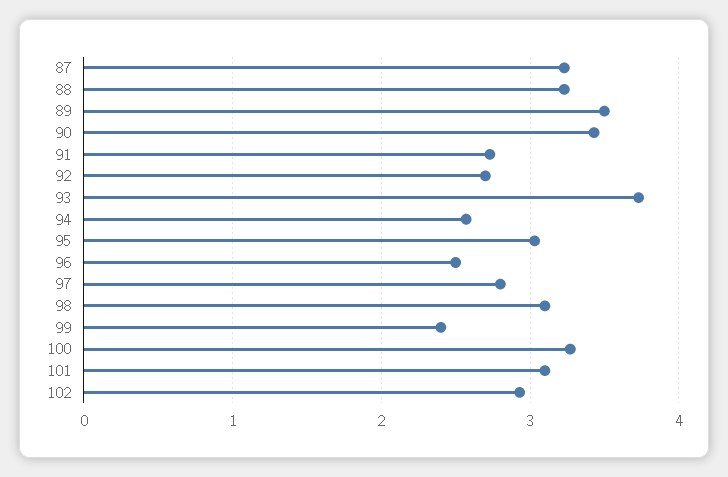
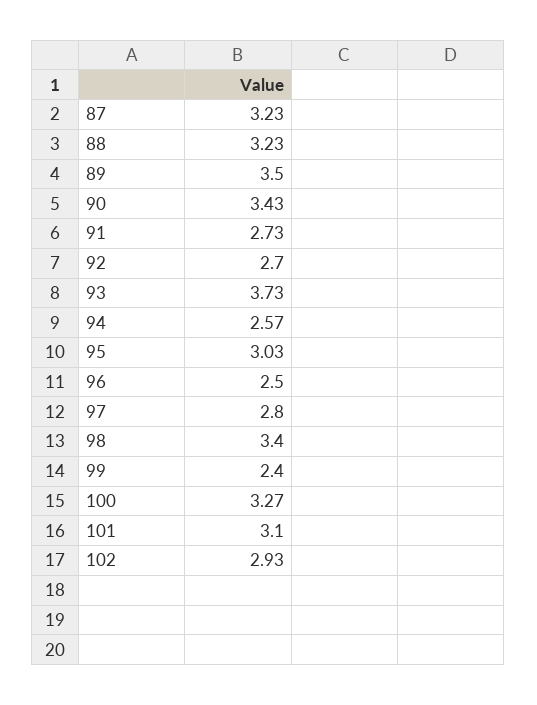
  {
    "87": 3.23,
    "88": 3.23,
    "89": 3.5,
    "90": 3.43,
    "91": 2.73,
    "92": 2.7,
    "93": 3.73,
    "94": 2.57,
    "95": 3.03,
    "96": 2.5,
    "97": 2.8,
-   "98": 3.1,
+   "98": 3.4,
    "99": 2.4,
    "100": 3.27,
    "101": 3.1,
    "102": 2.93
  }

